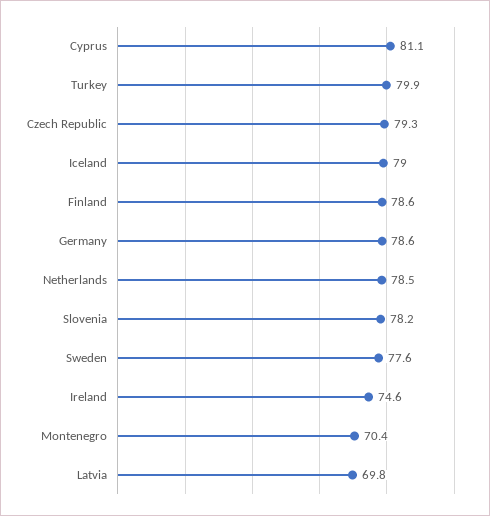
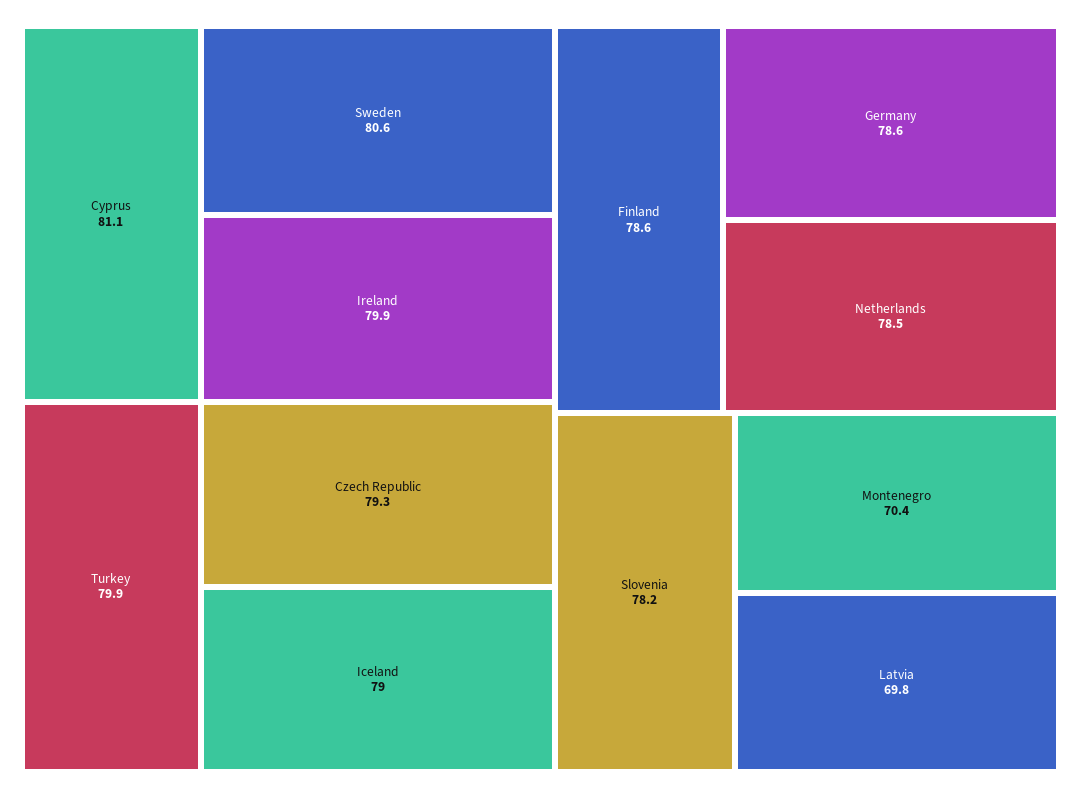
  {
    "Cyprus": 81.1,
    "Turkey": 79.9,
    "Czech Republic": 79.3,
    "Iceland": 79,
    "Finland": 78.6,
    "Germany": 78.6,
    "Netherlands": 78.5,
    "Slovenia": 78.2,
-   "Sweden": 77.6,
+   "Sweden": 80.6,
-   "Ireland": 74.6,
+   "Ireland": 79.9,
    "Montenegro": 70.4,
    "Latvia": 69.8
  }

